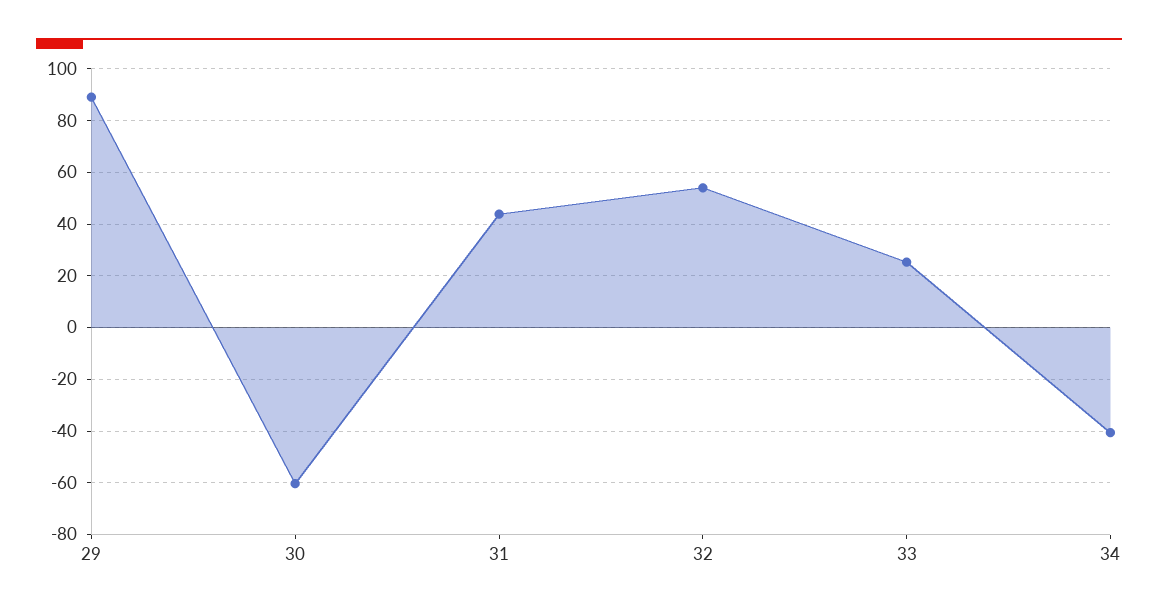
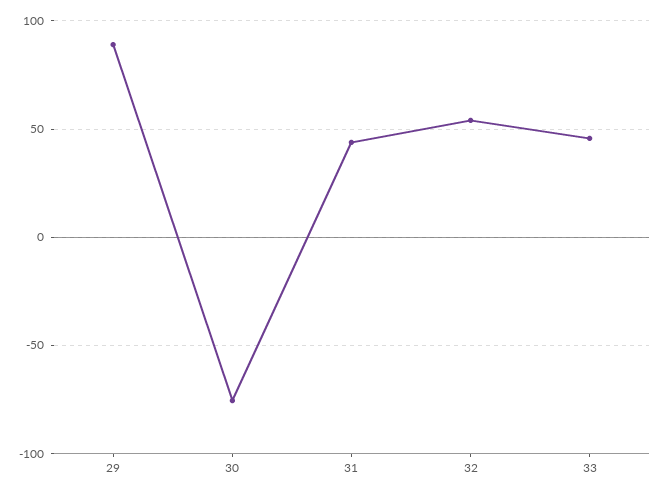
  {
    "29": 90,
-   "30": -60,
+   "30": -75,
    "31": 45,
    "32": 55,
-   "33": 25,
+   "33": 45
-   "34": -40
  }

